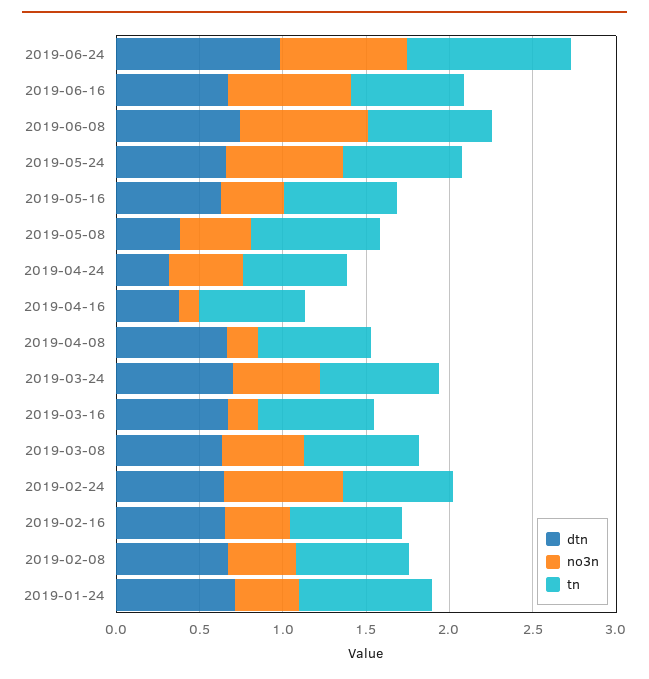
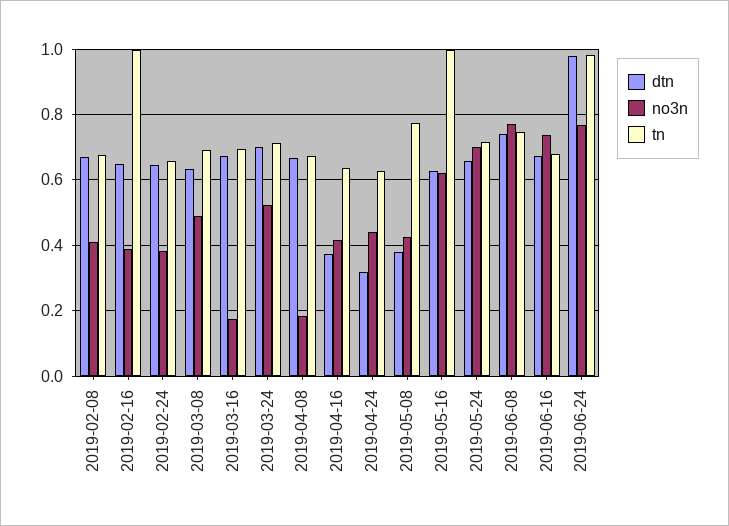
  {
    "dtn": {
      "2019-06-24": 0.98,
      "2019-06-16": 0.68,
      "2019-06-08": 0.74,
      "2019-05-24": 0.66,
      "2019-05-16": 0.62,
      "2019-05-08": 0.38,
      "2019-04-24": 0.32,
      "2019-04-16": 0.38,
      "2019-04-08": 0.66,
      "2019-03-24": 0.7,
      "2019-03-16": 0.68,
      "2019-03-08": 0.64,
      "2019-02-24": 0.64,
      "2019-02-16": 0.66,
-     "2019-02-08": 0.68,
+     "2019-02-08": 0.68
-     "2019-01-24": 0.7
    },
    "no3n": {
      "2019-06-24": 0.76,
      "2019-06-16": 0.74,
      "2019-06-08": 0.78,
      "2019-05-24": 0.7,
-     "2019-05-16": 0.4,
+     "2019-05-16": 0.62,
      "2019-05-08": 0.42,
      "2019-04-24": 0.44,
-     "2019-04-16": 0.1,
+     "2019-04-16": 0.42,
      "2019-04-08": 0.18,
      "2019-03-24": 0.52,
      "2019-03-16": 0.18,
      "2019-03-08": 0.5,
-     "2019-02-24": 0.7,
+     "2019-02-24": 0.38,
      "2019-02-16": 0.4,
-     "2019-02-08": 0.4,
+     "2019-02-08": 0.4
-     "2019-01-24": 0.4
    },
    "tn": {
      "2019-06-24": 0.98,
      "2019-06-16": 0.68,
      "2019-06-08": 0.74,
      "2019-05-24": 0.72,
-     "2019-05-16": 0.7,
+     "2019-05-16": 1,
      "2019-05-08": 0.78,
      "2019-04-24": 0.62,
      "2019-04-16": 0.64,
      "2019-04-08": 0.68,
      "2019-03-24": 0.72,
      "2019-03-16": 0.7,
      "2019-03-08": 0.7,
      "2019-02-24": 0.66,
-     "2019-02-16": 0.7,
+     "2019-02-16": 1,
-     "2019-02-08": 0.68,
+     "2019-02-08": 0.68
-     "2019-01-24": 0.8
    }
  }

